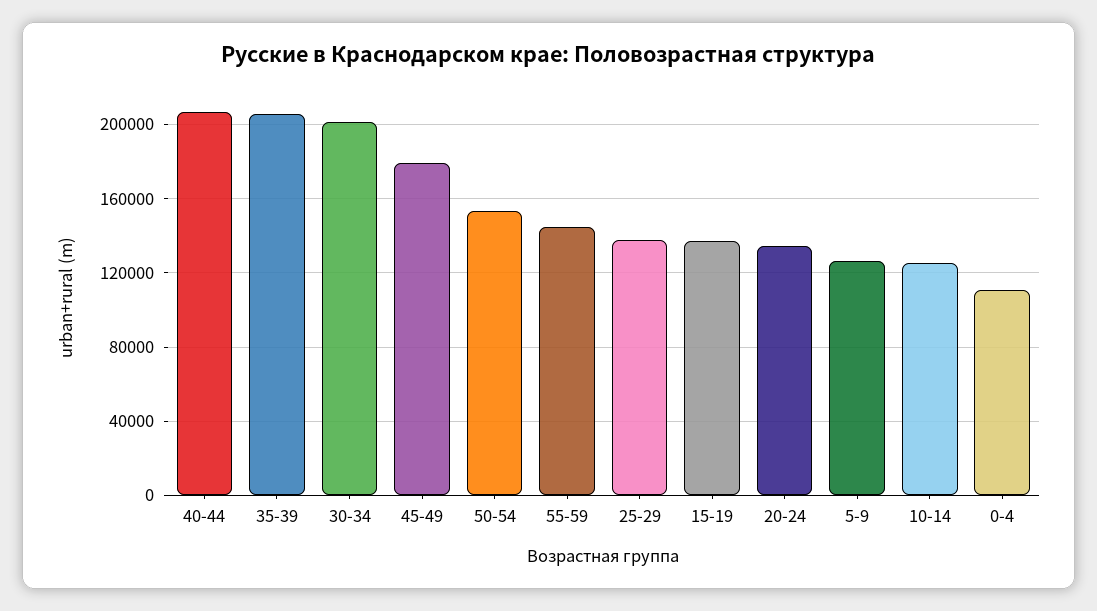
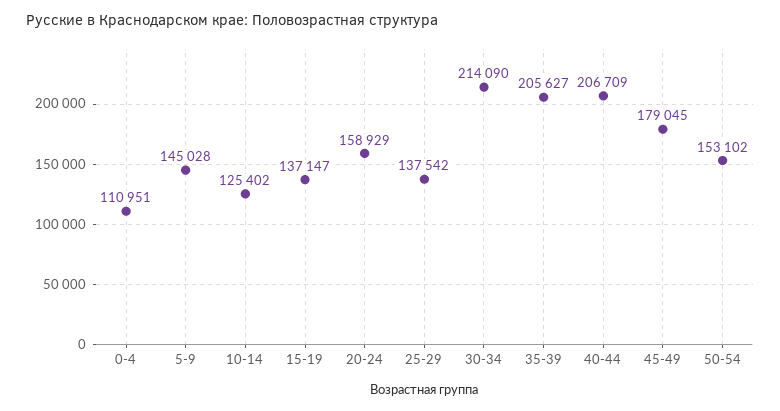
  {
    "40-44": 206709,
    "35-39": 205627,
-   "30-34": 200000,
+   "30-34": 214090,
    "45-49": 179045,
    "50-54": 153102,
-   "55-59": 145000,
    "25-29": 137542,
    "15-19": 137147,
-   "20-24": 135000,
+   "20-24": 158929,
-   "5-9": 125000,
+   "5-9": 145028,
    "10-14": 125402,
    "0-4": 110951
  }

